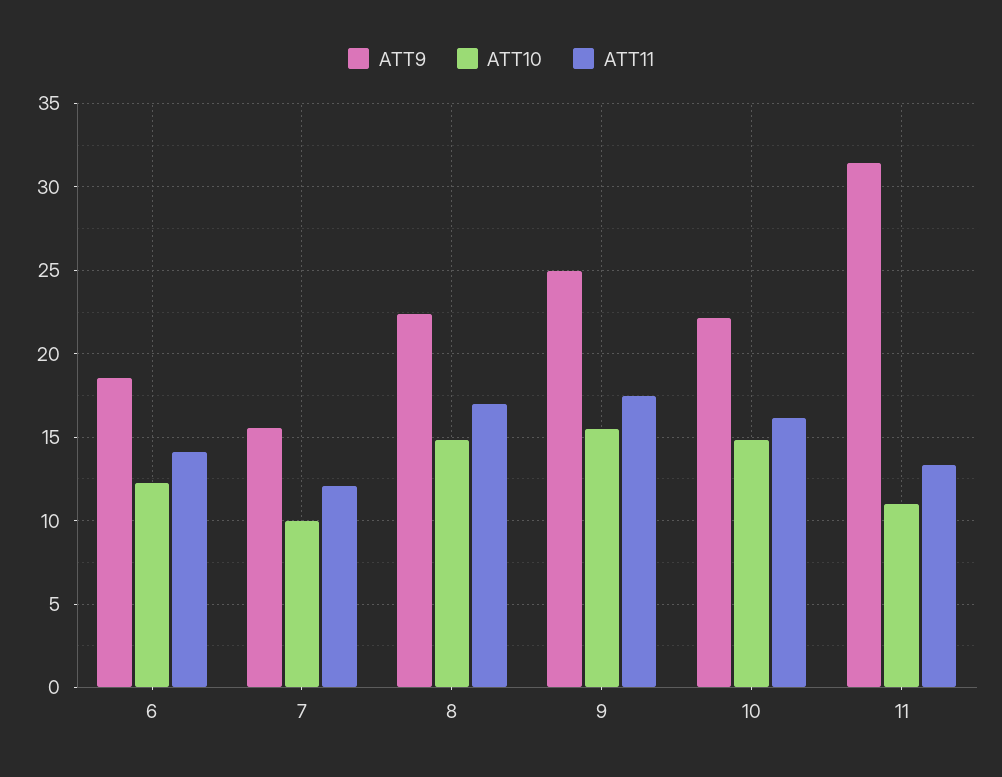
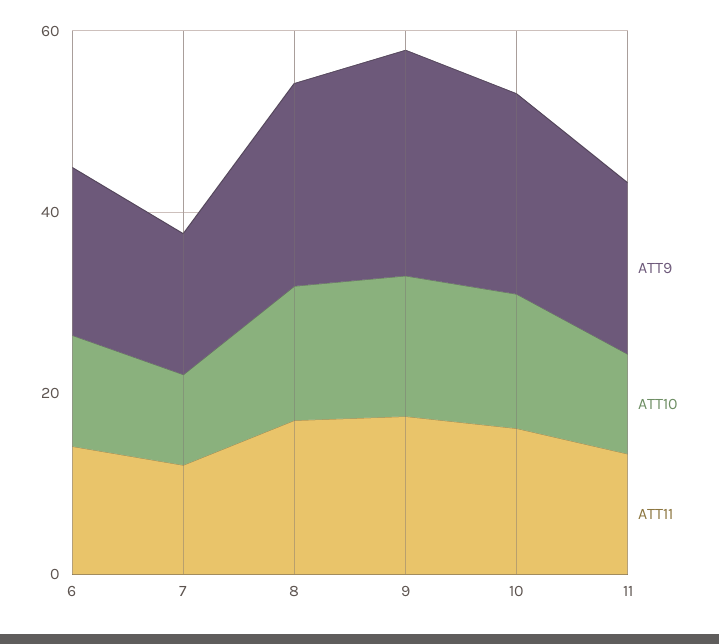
  {
    "ATT9": {
      "6": 18.5,
      "7": 15.5,
      "8": 22.5,
      "9": 25,
      "10": 22,
-     "11": 31.5
+     "11": 20
    },
    "ATT10": {
      "6": 12.5,
      "7": 10,
      "8": 15,
      "9": 15.5,
      "10": 15,
      "11": 11
    },
    "ATT11": {
      "6": 14,
      "7": 12,
      "8": 17,
      "9": 17.5,
      "10": 16,
      "11": 13.5
    }
  }

